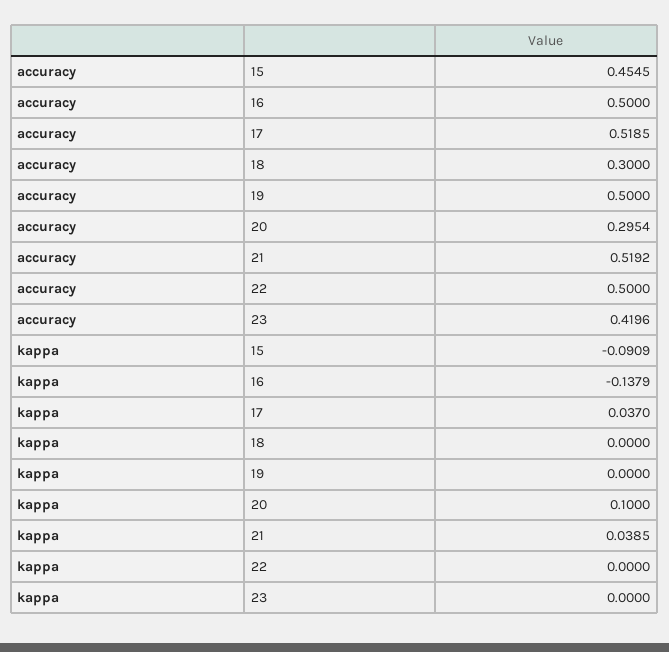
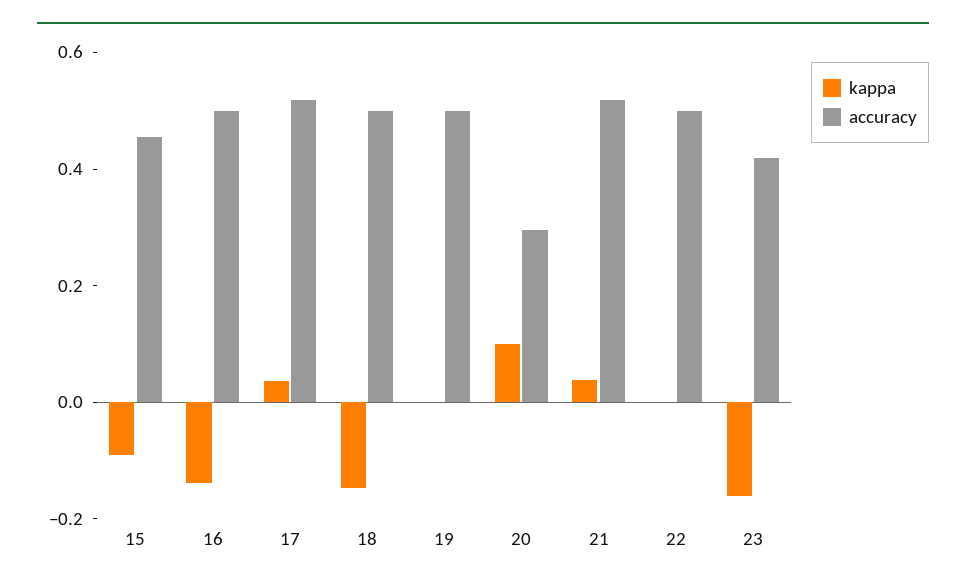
  {
    "accuracy": {
      "15": 0.4545,
      "16": 0.5,
      "17": 0.5185,
-     "18": 0.3,
+     "18": 0.5,
      "19": 0.5,
      "20": 0.2954,
      "21": 0.5192,
      "22": 0.5,
      "23": 0.4196
    },
    "kappa": {
      "15": -0.0909,
      "16": -0.1379,
      "17": 0.037,
-     "18": 0,
+     "18": -0.15,
      "19": 0,
      "20": 0.1,
      "21": 0.0385,
      "22": 0,
-     "23": 0
+     "23": -0.15
    }
  }

